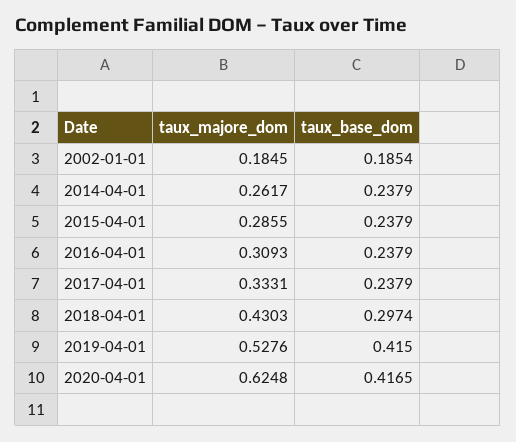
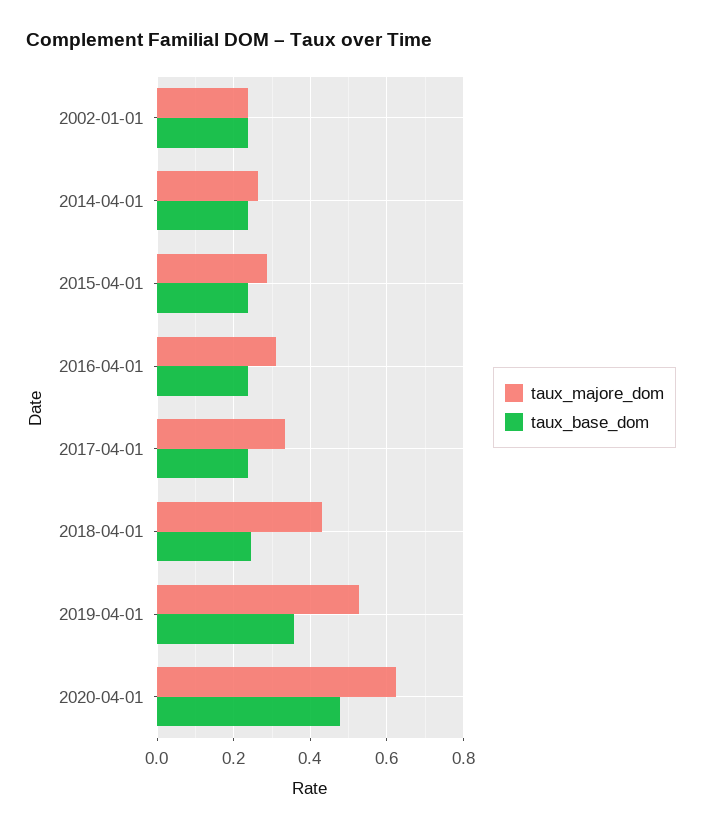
  {
    "taux_majore_dom": {
-     "2002-01-01": 0.1845,
+     "2002-01-01": 0.24,
      "2014-04-01": 0.2617,
      "2015-04-01": 0.2855,
      "2016-04-01": 0.3093,
      "2017-04-01": 0.3331,
      "2018-04-01": 0.4303,
      "2019-04-01": 0.5276,
      "2020-04-01": 0.6248
    },
    "taux_base_dom": {
-     "2002-01-01": 0.1854,
+     "2002-01-01": 0.24,
      "2014-04-01": 0.2379,
      "2015-04-01": 0.2379,
      "2016-04-01": 0.2379,
      "2017-04-01": 0.2379,
-     "2018-04-01": 0.2974,
+     "2018-04-01": 0.24,
-     "2019-04-01": 0.415,
+     "2019-04-01": 0.36,
-     "2020-04-01": 0.4165
+     "2020-04-01": 0.48
    }
  }

